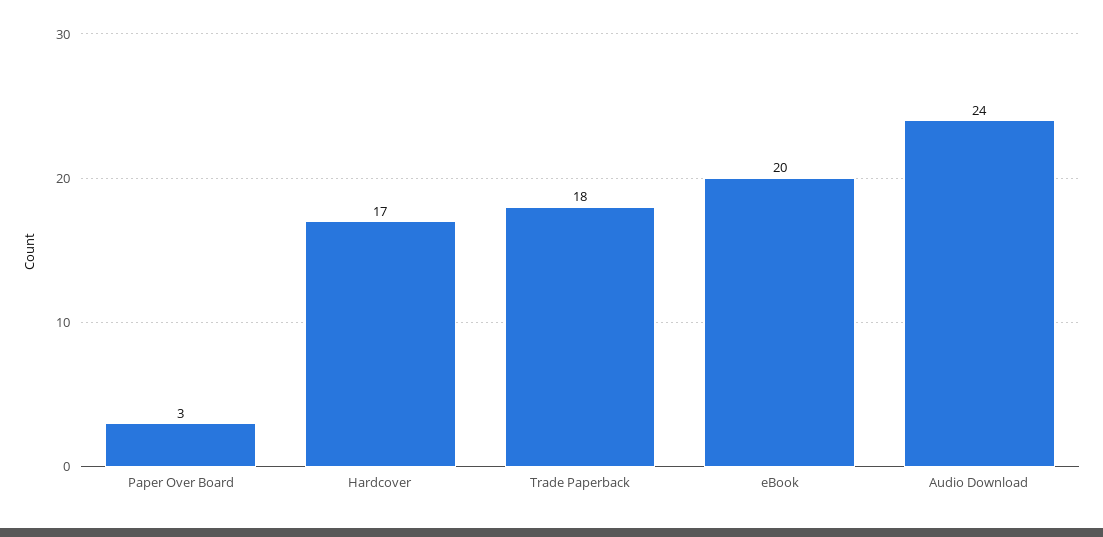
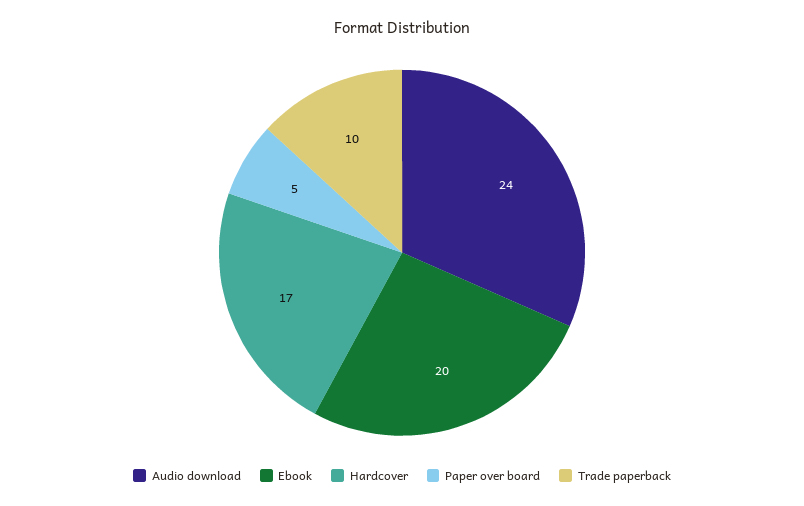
  {
-   "Paper Over Board": 3,
+   "Paper Over Board": 5,
    "Hardcover": 17,
-   "Trade Paperback": 18,
+   "Trade Paperback": 10,
    "eBook": 20,
    "Audio Download": 24
  }

